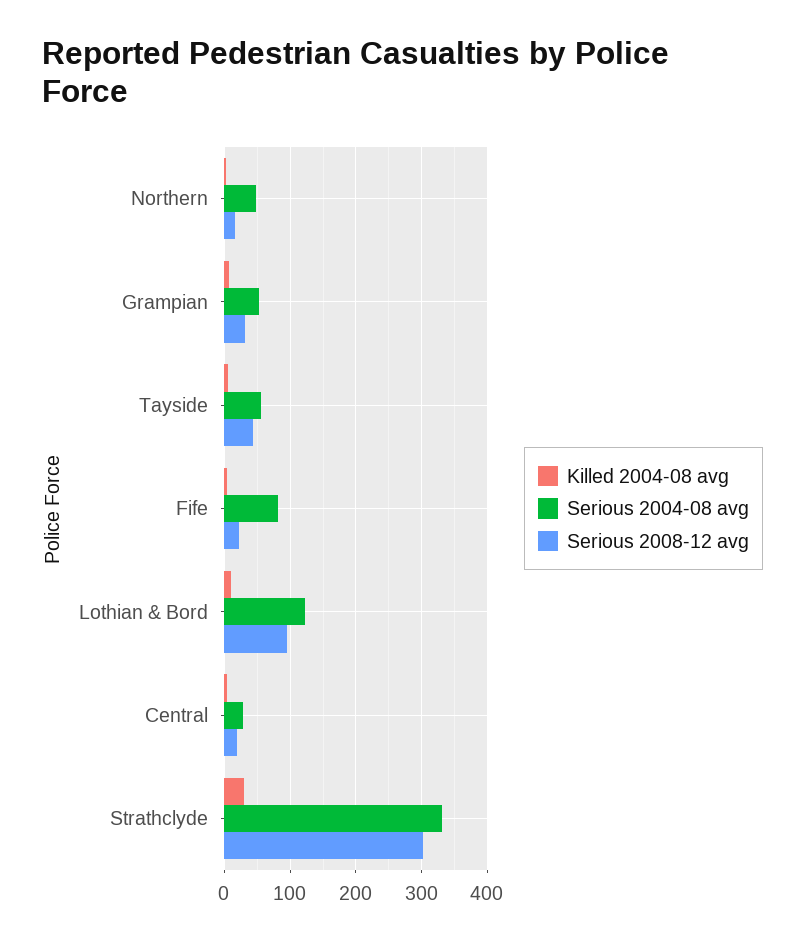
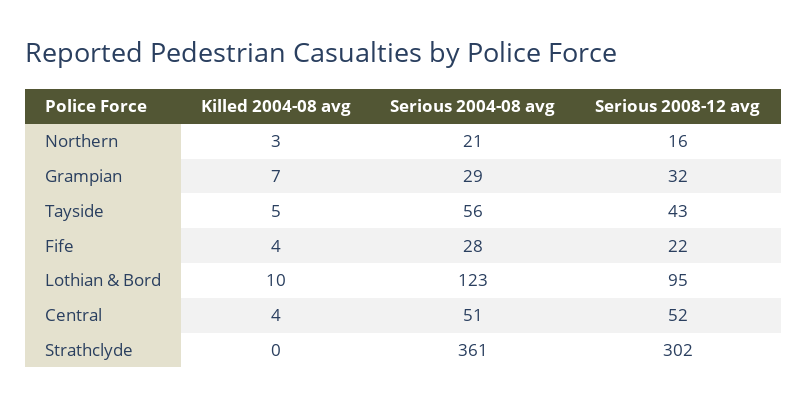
  {
    "Killed 2004-08 avg": {
      "Northern": 3,
      "Grampian": 7,
      "Tayside": 5,
      "Fife": 4,
      "Lothian & Bord": 10,
      "Central": 4,
-     "Strathclyde": 30
+     "Strathclyde": 0
    },
    "Serious 2004-08 avg": {
-     "Northern": 50,
+     "Northern": 21,
-     "Grampian": 50,
+     "Grampian": 29,
      "Tayside": 56,
-     "Fife": 80,
+     "Fife": 28,
      "Lothian & Bord": 123,
-     "Central": 30,
+     "Central": 51,
-     "Strathclyde": 330
+     "Strathclyde": 361
    },
    "Serious 2008-12 avg": {
      "Northern": 16,
      "Grampian": 32,
      "Tayside": 43,
      "Fife": 22,
      "Lothian & Bord": 95,
-     "Central": 20,
+     "Central": 52,
      "Strathclyde": 302
    }
  }

